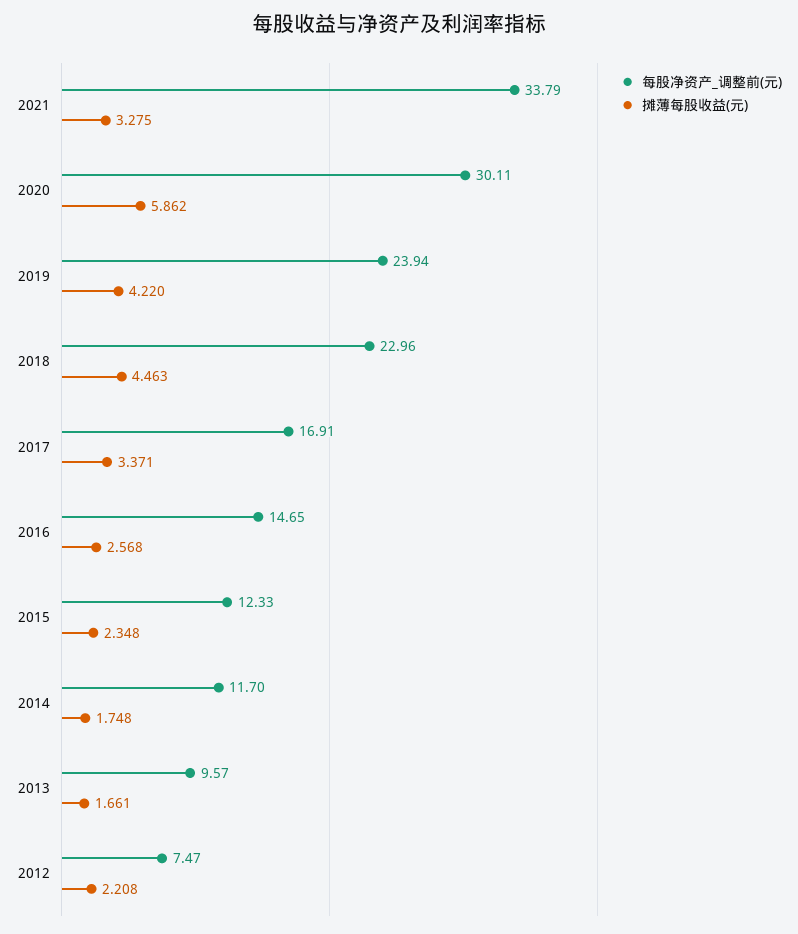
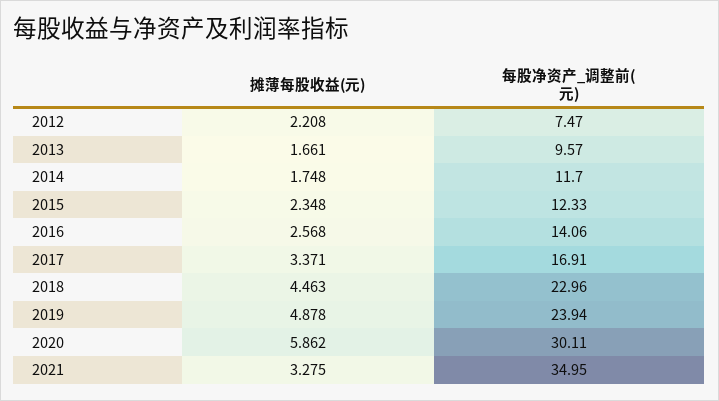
  {
    "每股净资产_调整前(元)": {
-     "2021": 33.79,
+     "2021": 34.95,
      "2020": 30.11,
      "2019": 23.94,
      "2018": 22.96,
      "2017": 16.91,
-     "2016": 14.65,
+     "2016": 14.06,
      "2015": 12.33,
      "2014": 11.7,
      "2013": 9.57,
      "2012": 7.47
    },
    "摊薄每股收益(元)": {
      "2021": 3.275,
      "2020": 5.862,
-     "2019": 4.22,
+     "2019": 4.878,
      "2018": 4.463,
      "2017": 3.371,
      "2016": 2.568,
      "2015": 2.348,
      "2014": 1.748,
      "2013": 1.661,
      "2012": 2.208
    }
  }

